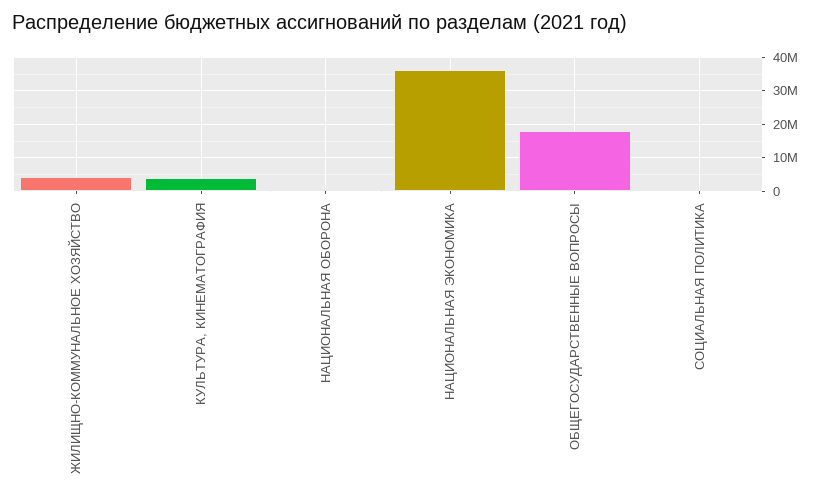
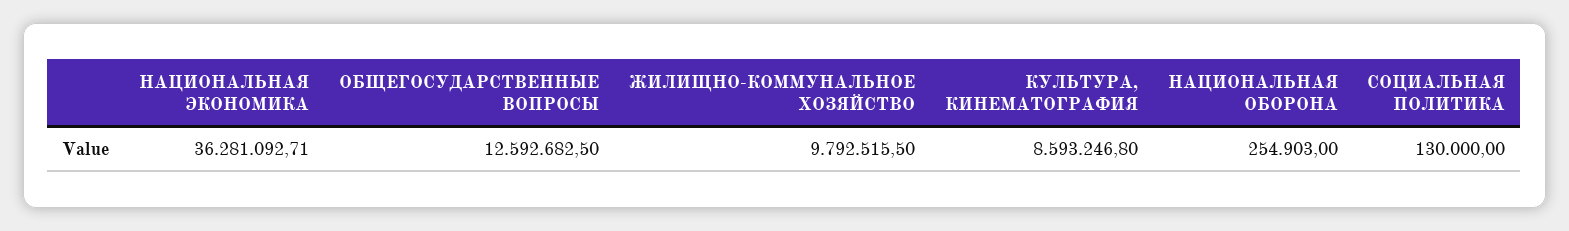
  {
-   "ЖИЛИЩНО-КОММУНАЛЬНОЕ ХОЗЯЙСТВО": 4000000,
+   "ЖИЛИЩНО-КОММУНАЛЬНОЕ ХОЗЯЙСТВО": 9792515.5,
-   "КУЛЬТУРА, КИНЕМАТОГРАФИЯ": 4000000,
+   "КУЛЬТУРА, КИНЕМАТОГРАФИЯ": 8593246.8,
    "НАЦИОНАЛЬНАЯ ОБОРОНА": 254903,
    "НАЦИОНАЛЬНАЯ ЭКОНОМИКА": 36281092.71,
-   "ОБЩЕГОСУДАРСТВЕННЫЕ ВОПРОСЫ": 18000000,
+   "ОБЩЕГОСУДАРСТВЕННЫЕ ВОПРОСЫ": 12592682.5,
    "СОЦИАЛЬНАЯ ПОЛИТИКА": 130000
  }

